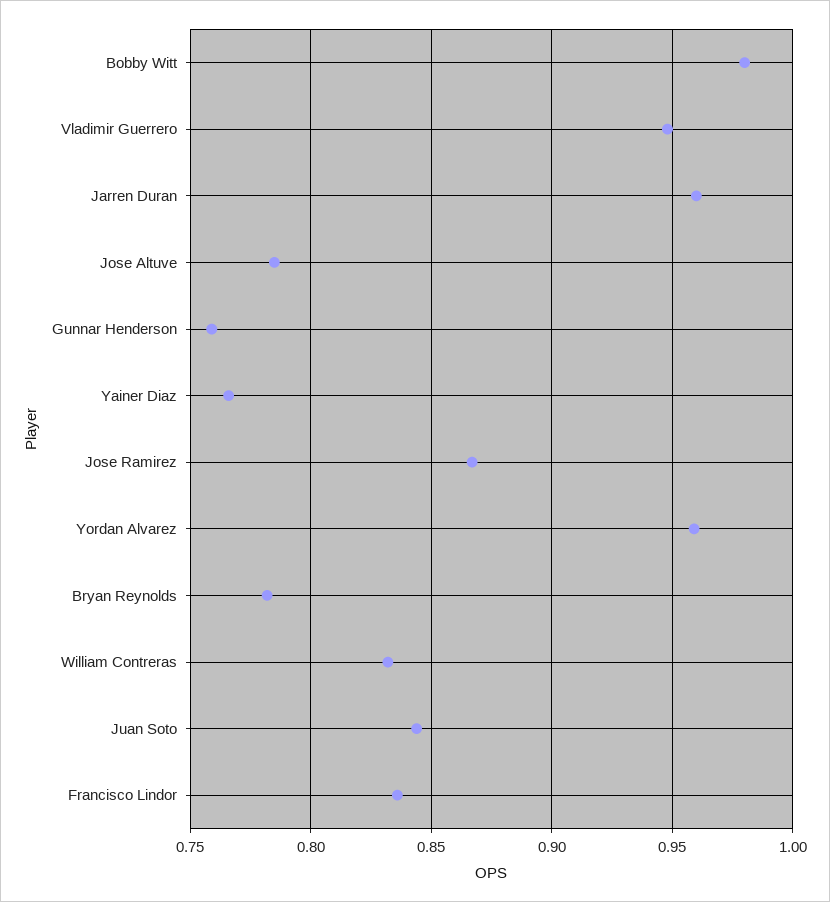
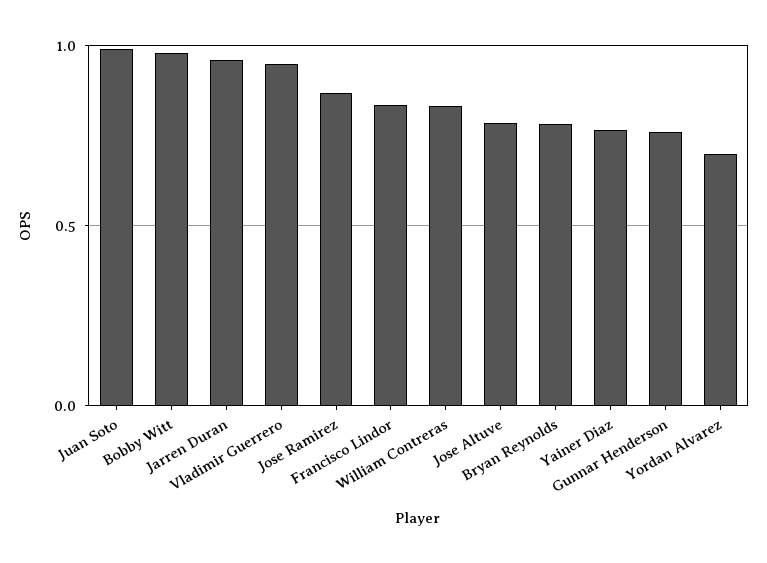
  {
    "Bobby Witt": 0.98,
    "Vladimir Guerrero": 0.95,
    "Jarren Duran": 0.96,
    "Jose Altuve": 0.785,
    "Gunnar Henderson": 0.76,
    "Yainer Diaz": 0.765,
    "Jose Ramirez": 0.865,
-   "Yordan Alvarez": 0.96,
+   "Yordan Alvarez": 0.7,
    "Bryan Reynolds": 0.78,
    "William Contreras": 0.83,
-   "Juan Soto": 0.845,
+   "Juan Soto": 1,
    "Francisco Lindor": 0.835
  }

